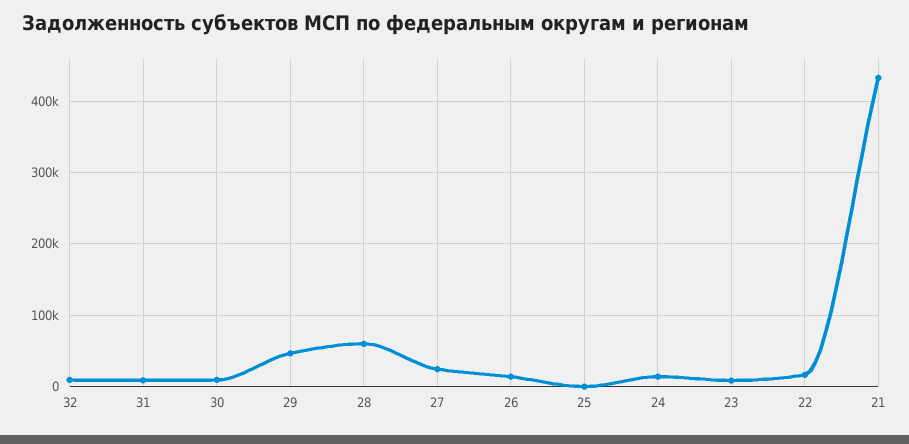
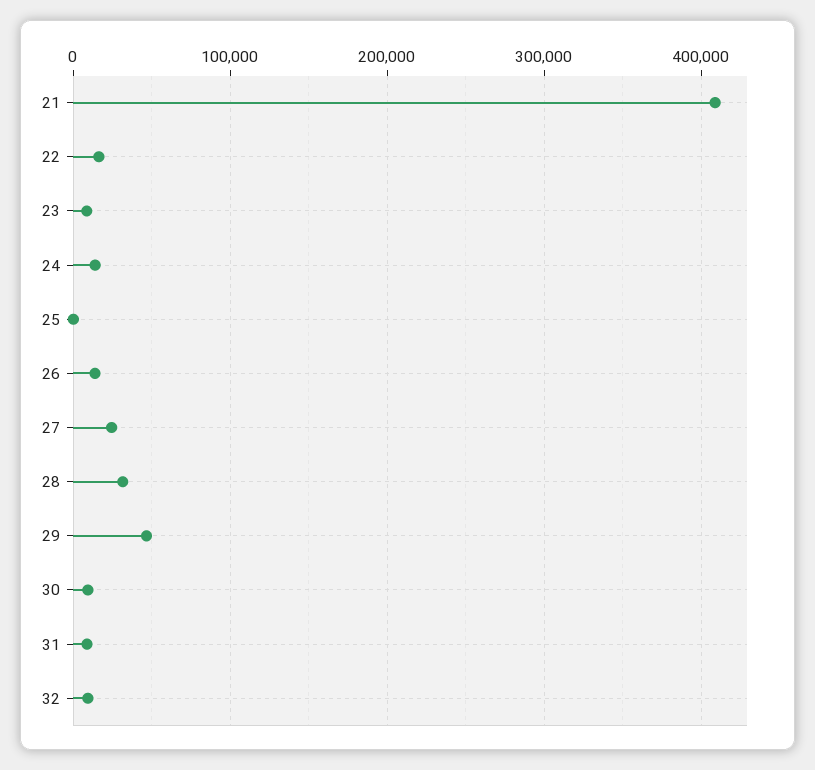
  {
    "32": 10000,
    "31": 10000,
    "30": 10000,
    "29": 50000,
-   "28": 60000,
+   "28": 30000,
    "27": 20000,
    "26": 10000,
    "25": 0,
    "24": 10000,
    "23": 10000,
    "22": 20000,
-   "21": 430000
+   "21": 410000
  }

